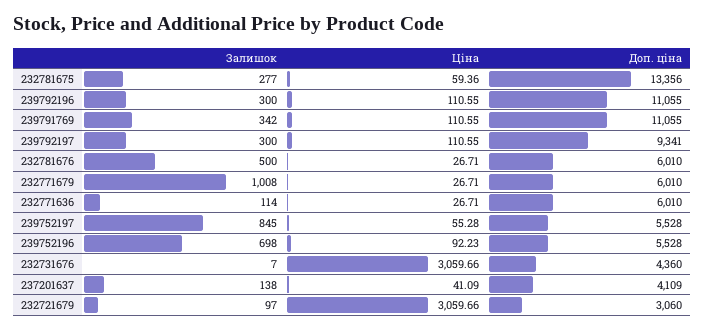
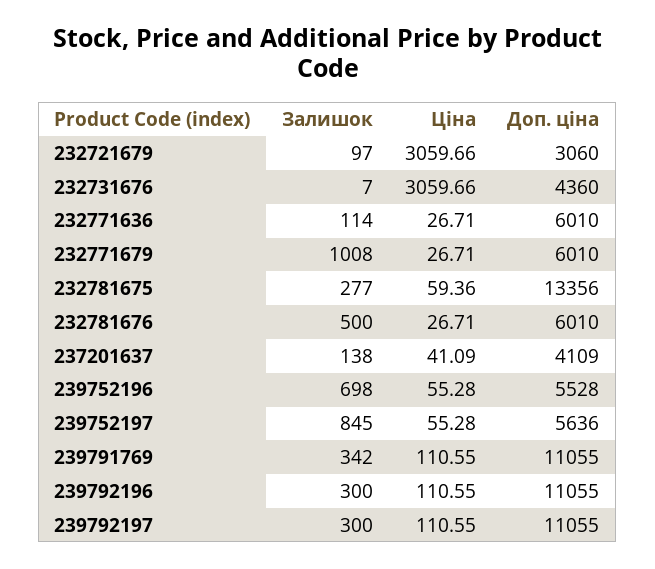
  {
    "Залишок": {
      "232781675": 277,
      "239792196": 300,
      "239791769": 342,
      "239792197": 300,
      "232781676": 500,
      "232771679": 1008,
      "232771636": 114,
      "239752197": 845,
      "239752196": 698,
      "232731676": 7,
      "237201637": 138,
      "232721679": 97
    },
    "Ціна": {
      "232781675": 59.36,
      "239792196": 110.55,
      "239791769": 110.55,
      "239792197": 110.55,
      "232781676": 26.71,
      "232771679": 26.71,
      "232771636": 26.71,
      "239752197": 55.28,
-     "239752196": 92.23,
+     "239752196": 55.28,
      "232731676": 3059.66,
      "237201637": 41.09,
      "232721679": 3059.66
    },
    "Доп. ціна": {
      "232781675": 13356,
      "239792196": 11055,
      "239791769": 11055,
-     "239792197": 9341,
+     "239792197": 11055,
      "232781676": 6010,
      "232771679": 6010,
      "232771636": 6010,
-     "239752197": 5528,
+     "239752197": 5636,
      "239752196": 5528,
      "232731676": 4360,
      "237201637": 4109,
      "232721679": 3060
    }
  }

